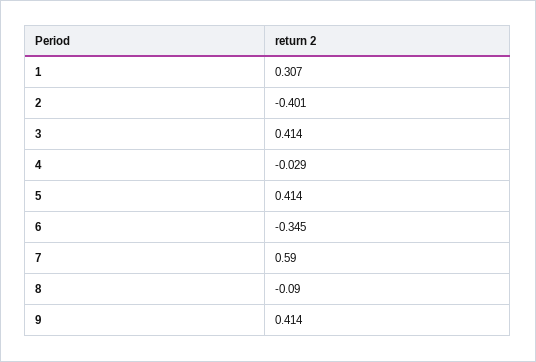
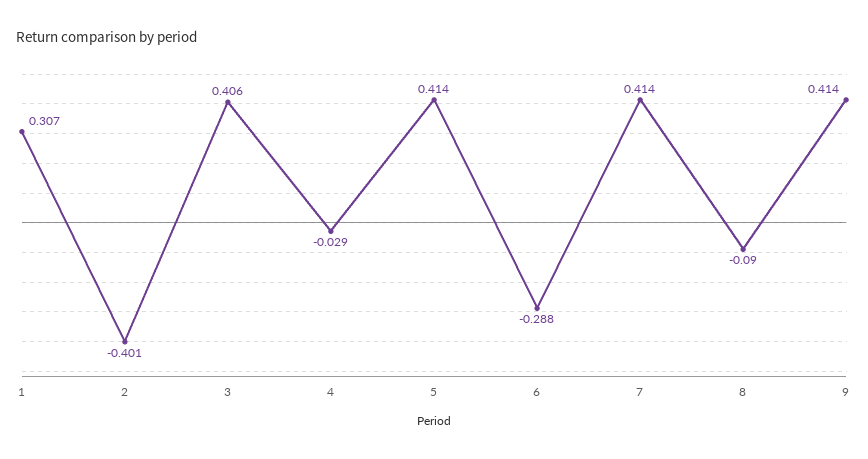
  {
    "1": 0.307,
    "2": -0.401,
-   "3": 0.414,
+   "3": 0.406,
    "4": -0.029,
    "5": 0.414,
-   "6": -0.345,
+   "6": -0.288,
-   "7": 0.59,
+   "7": 0.414,
    "8": -0.09,
    "9": 0.414
  }

